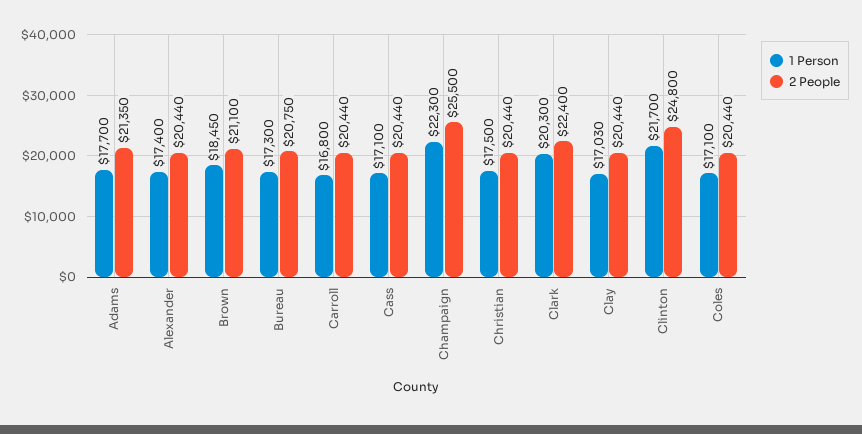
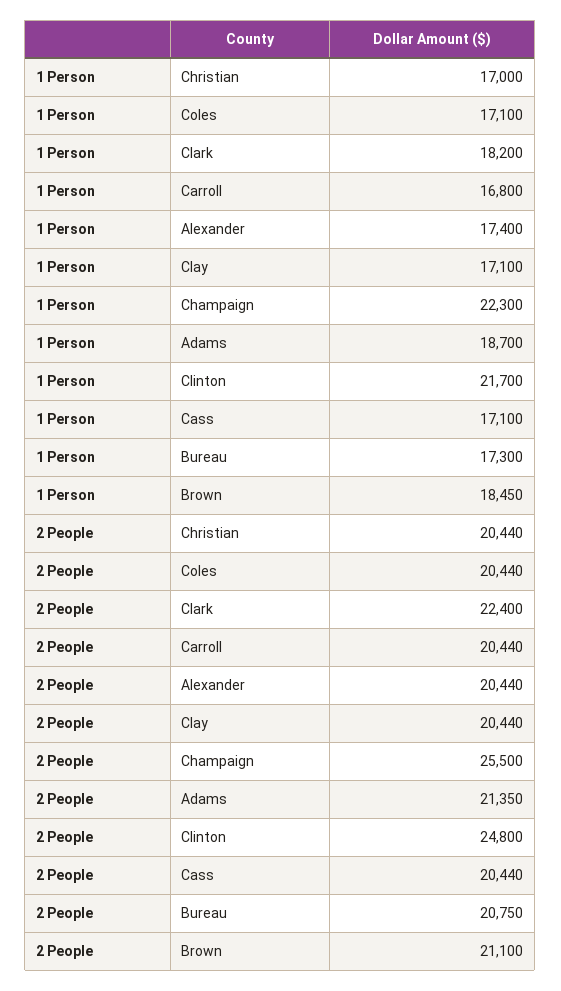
  {
    "1 Person": {
-     "Adams": 17700,
+     "Adams": 18700,
      "Alexander": 17400,
      "Brown": 18450,
      "Bureau": 17300,
      "Carroll": 16800,
      "Cass": 17100,
      "Champaign": 22300,
-     "Christian": 17500,
+     "Christian": 17000,
-     "Clark": 20300,
+     "Clark": 18200,
-     "Clay": 17030,
+     "Clay": 17100,
      "Clinton": 21700,
      "Coles": 17100
    },
    "2 People": {
      "Adams": 21350,
      "Alexander": 20440,
      "Brown": 21100,
      "Bureau": 20750,
      "Carroll": 20440,
      "Cass": 20440,
      "Champaign": 25500,
      "Christian": 20440,
      "Clark": 22400,
      "Clay": 20440,
      "Clinton": 24800,
      "Coles": 20440
    }
  }

